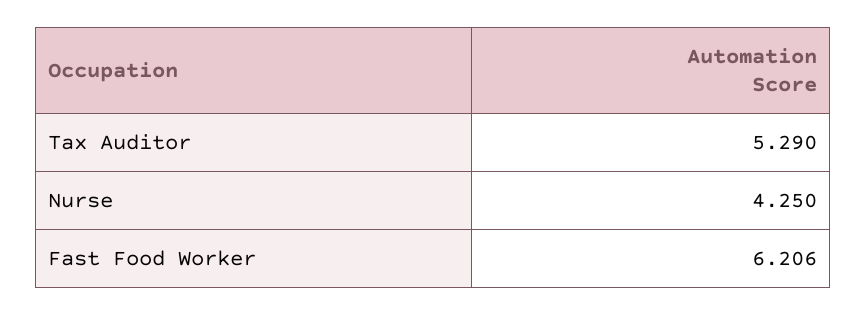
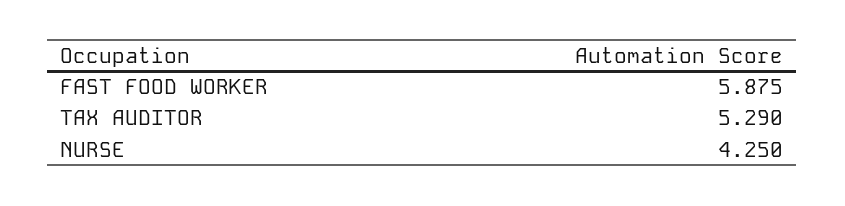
  {
    "Tax Auditor": 5.29,
    "Nurse": 4.25,
-   "Fast Food Worker": 6.206
+   "Fast Food Worker": 5.875
  }

